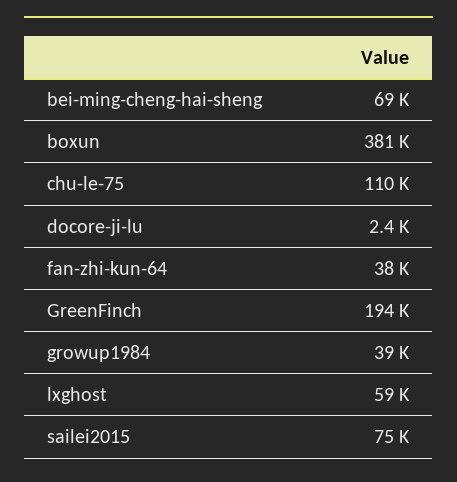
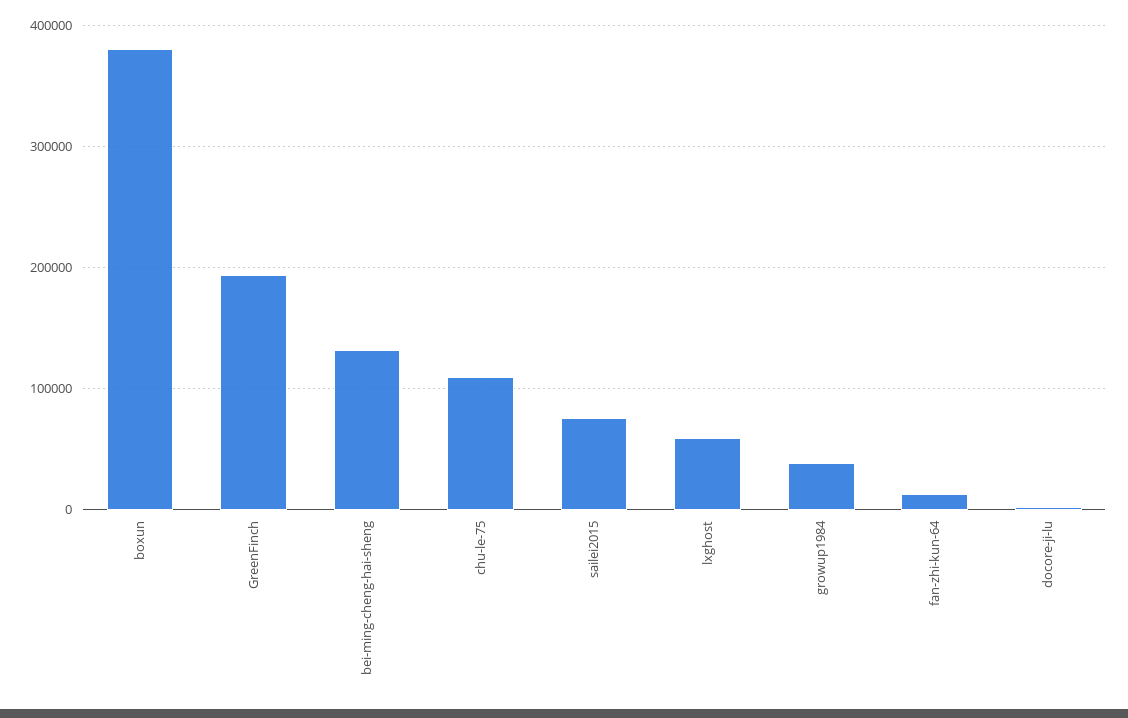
  {
-   "bei-ming-cheng-hai-sheng": 69000,
+   "bei-ming-cheng-hai-sheng": 130000,
    "boxun": 381000,
    "chu-le-75": 110000,
    "docore-ji-lu": 2400,
-   "fan-zhi-kun-64": 38000,
+   "fan-zhi-kun-64": 10000,
    "GreenFinch": 194000,
    "growup1984": 39000,
    "lxghost": 59000,
    "sailei2015": 75000
  }

